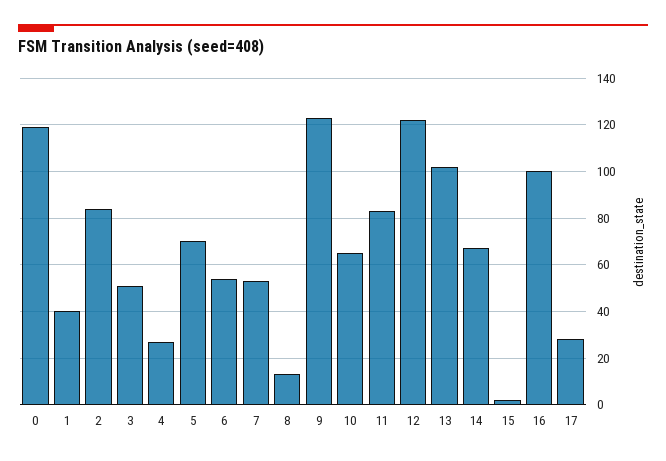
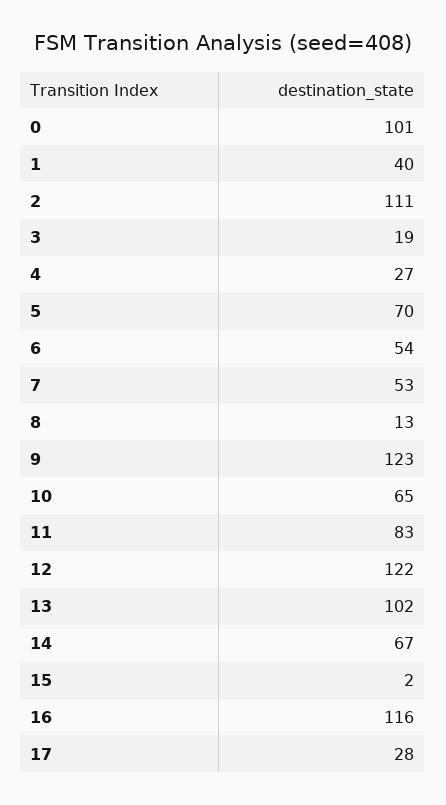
  {
-   "0": 120,
+   "0": 101,
    "1": 40,
-   "2": 85,
+   "2": 111,
-   "3": 50,
+   "3": 19,
    "4": 27,
    "5": 70,
    "6": 54,
    "7": 53,
    "8": 13,
    "9": 123,
    "10": 65,
    "11": 83,
    "12": 122,
    "13": 102,
    "14": 67,
    "15": 2,
-   "16": 100,
+   "16": 116,
    "17": 28
  }

